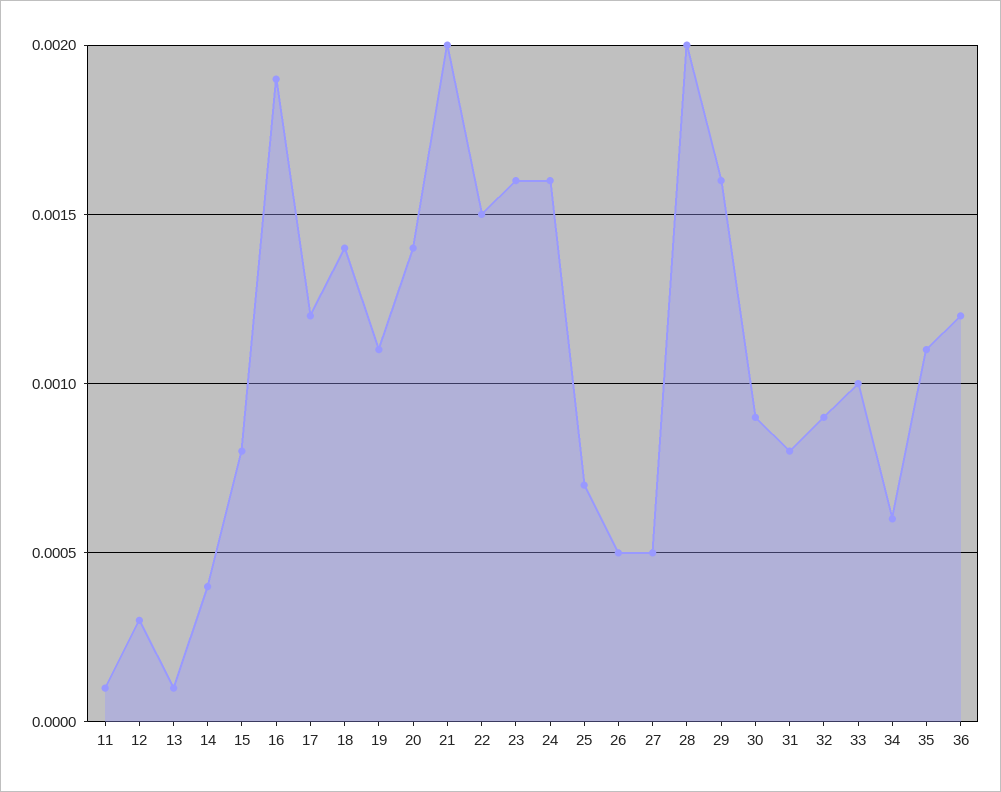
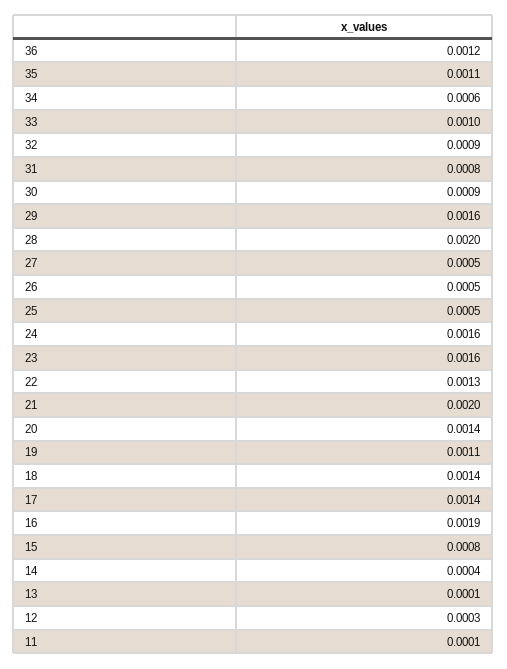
  {
    "11": 0.0001,
    "12": 0.0003,
    "13": 0.0001,
    "14": 0.0004,
    "15": 0.0008,
    "16": 0.0019,
-   "17": 0.0012,
+   "17": 0.0014,
    "18": 0.0014,
    "19": 0.0011,
    "20": 0.0014,
    "21": 0.002,
-   "22": 0.0015,
+   "22": 0.0013,
    "23": 0.0016,
    "24": 0.0016,
-   "25": 0.0007,
+   "25": 0.0005,
    "26": 0.0005,
    "27": 0.0005,
    "28": 0.002,
    "29": 0.0016,
    "30": 0.0009,
    "31": 0.0008,
    "32": 0.0009,
    "33": 0.001,
    "34": 0.0006,
    "35": 0.0011,
    "36": 0.0012
  }

